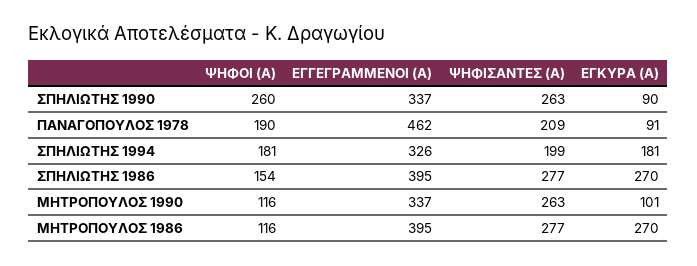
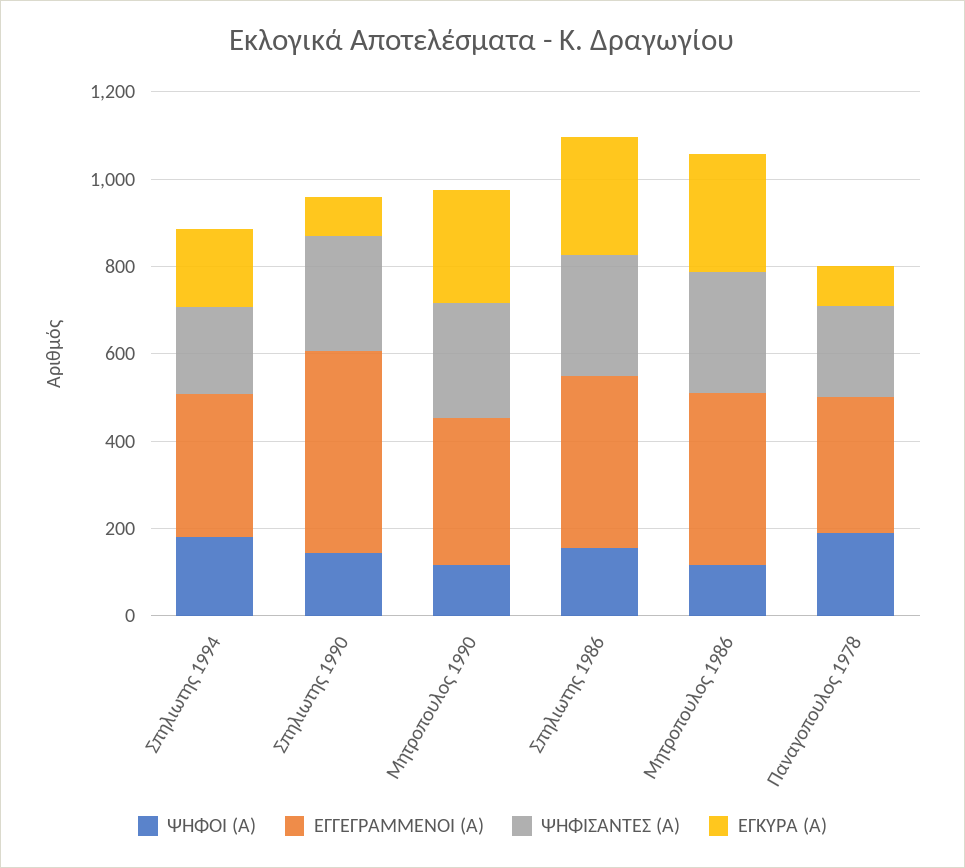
  {
    "ΨΗΦΟΙ (Α)": {
-     "ΣΠΗΛΙΩΤΗΣ 1990": 260,
+     "ΣΠΗΛΙΩΤΗΣ 1990": 150,
      "ΠΑΝΑΓΟΠΟΥΛΟΣ 1978": 190,
      "ΣΠΗΛΙΩΤΗΣ 1994": 181,
      "ΣΠΗΛΙΩΤΗΣ 1986": 154,
      "ΜΗΤΡΟΠΟΥΛΟΣ 1990": 116,
      "ΜΗΤΡΟΠΟΥΛΟΣ 1986": 116
    },
    "ΕΓΓΕΓΡΑΜΜΕΝΟΙ (Α)": {
-     "ΣΠΗΛΙΩΤΗΣ 1990": 337,
+     "ΣΠΗΛΙΩΤΗΣ 1990": 450,
-     "ΠΑΝΑΓΟΠΟΥΛΟΣ 1978": 462,
+     "ΠΑΝΑΓΟΠΟΥΛΟΣ 1978": 300,
      "ΣΠΗΛΙΩΤΗΣ 1994": 326,
      "ΣΠΗΛΙΩΤΗΣ 1986": 395,
      "ΜΗΤΡΟΠΟΥΛΟΣ 1990": 337,
      "ΜΗΤΡΟΠΟΥΛΟΣ 1986": 395
    },
    "ΨΗΦΙΣΑΝΤΕΣ (Α)": {
      "ΣΠΗΛΙΩΤΗΣ 1990": 263,
      "ΠΑΝΑΓΟΠΟΥΛΟΣ 1978": 209,
      "ΣΠΗΛΙΩΤΗΣ 1994": 199,
      "ΣΠΗΛΙΩΤΗΣ 1986": 277,
      "ΜΗΤΡΟΠΟΥΛΟΣ 1990": 263,
      "ΜΗΤΡΟΠΟΥΛΟΣ 1986": 277
    },
    "ΕΓΚΥΡΑ (Α)": {
      "ΣΠΗΛΙΩΤΗΣ 1990": 90,
      "ΠΑΝΑΓΟΠΟΥΛΟΣ 1978": 91,
      "ΣΠΗΛΙΩΤΗΣ 1994": 181,
      "ΣΠΗΛΙΩΤΗΣ 1986": 270,
-     "ΜΗΤΡΟΠΟΥΛΟΣ 1990": 101,
+     "ΜΗΤΡΟΠΟΥΛΟΣ 1990": 250,
      "ΜΗΤΡΟΠΟΥΛΟΣ 1986": 270
    }
  }

